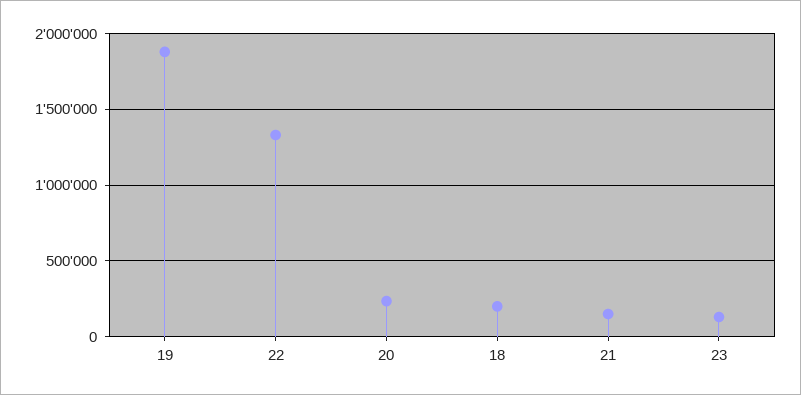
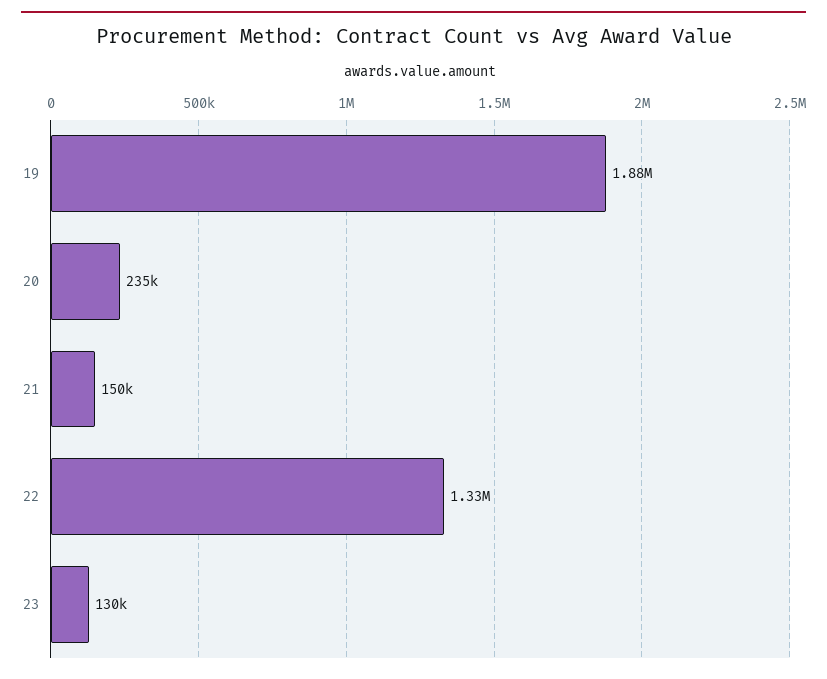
  {
    "19": 1880000,
    "22": 1330000,
    "20": 235000,
-   "18": 200000,
    "21": 150000,
    "23": 130000
  }

